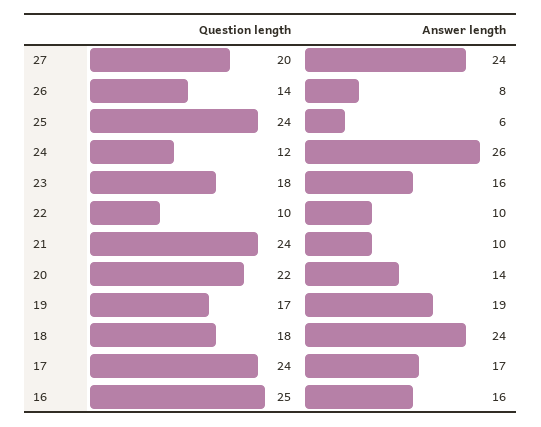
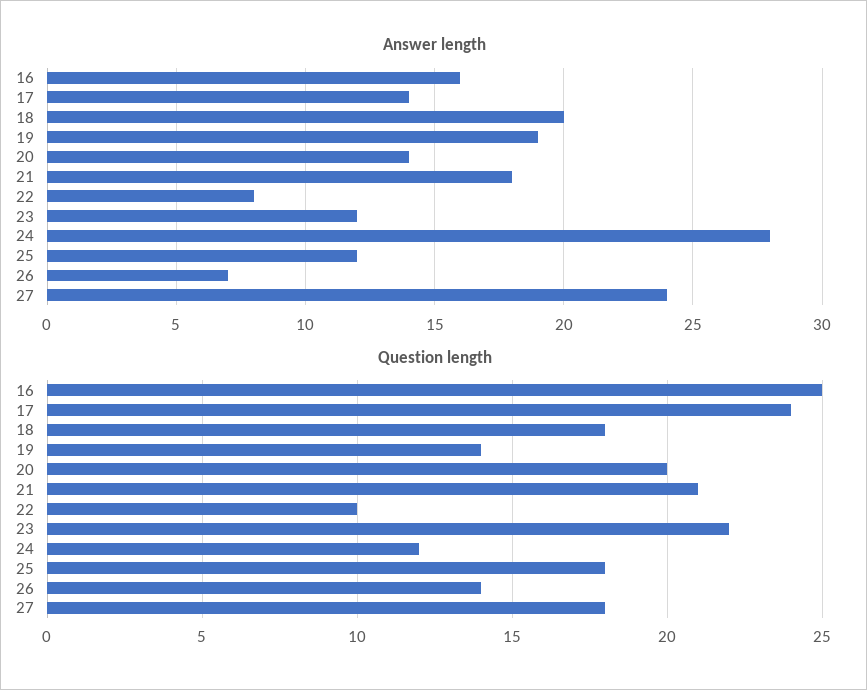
  {
    "Question length": {
-     "27": 20,
+     "27": 18,
      "26": 14,
-     "25": 24,
+     "25": 18,
      "24": 12,
-     "23": 18,
+     "23": 22,
      "22": 10,
-     "21": 24,
+     "21": 21,
-     "20": 22,
+     "20": 20,
-     "19": 17,
+     "19": 14,
      "18": 18,
      "17": 24,
      "16": 25
    },
    "Answer length": {
      "27": 24,
-     "26": 8,
+     "26": 7,
-     "25": 6,
+     "25": 12,
-     "24": 26,
+     "24": 28,
-     "23": 16,
+     "23": 12,
-     "22": 10,
+     "22": 8,
-     "21": 10,
+     "21": 18,
      "20": 14,
      "19": 19,
-     "18": 24,
+     "18": 20,
-     "17": 17,
+     "17": 14,
      "16": 16
    }
  }

